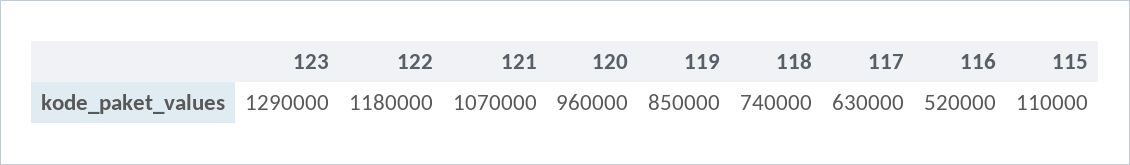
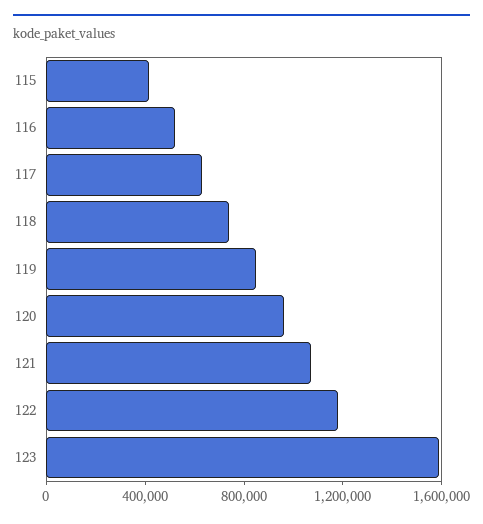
  {
-   "123": 1290000,
+   "123": 1600000,
    "122": 1180000,
    "121": 1070000,
    "120": 960000,
    "119": 850000,
    "118": 740000,
    "117": 630000,
    "116": 520000,
-   "115": 110000
+   "115": 400000
  }

